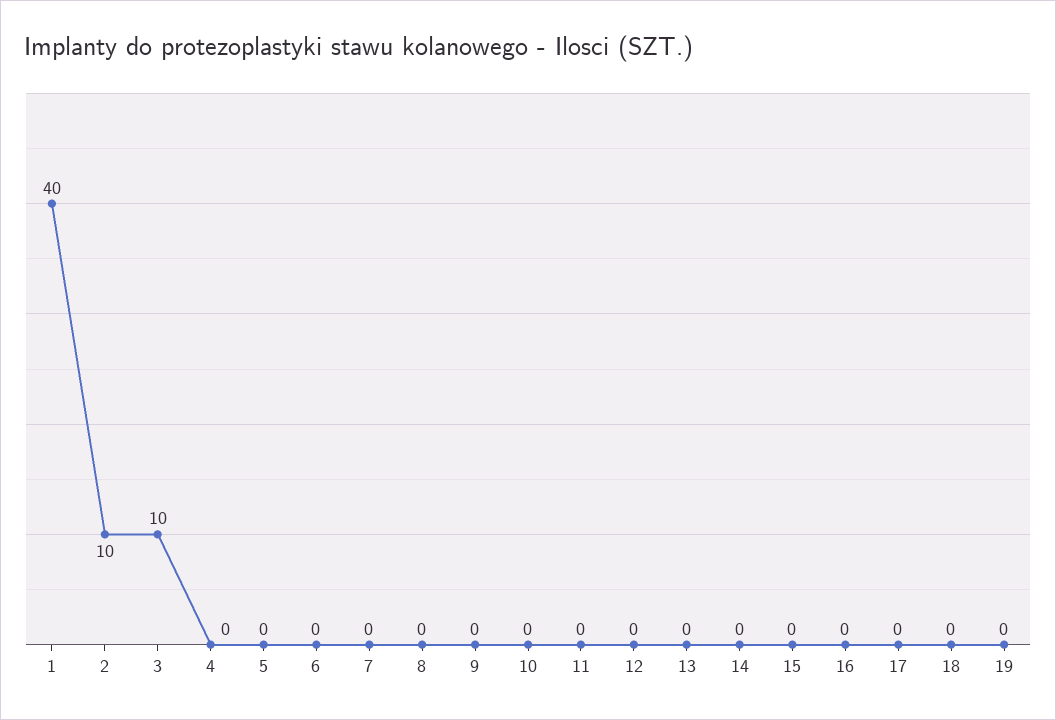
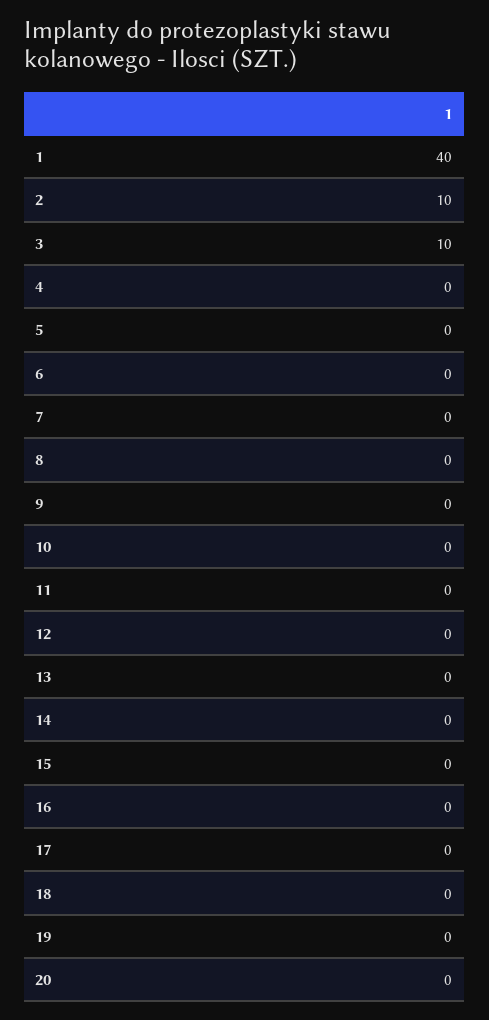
  {
    "1": 40,
    "2": 10,
    "3": 10,
    "4": 0,
    "5": 0,
    "6": 0,
    "7": 0,
    "8": 0,
    "9": 0,
    "10": 0,
    "11": 0,
    "12": 0,
    "13": 0,
    "14": 0,
    "15": 0,
    "16": 0,
    "17": 0,
    "18": 0,
-   "19": 0
+   "19": 0,
+   "20": 0
  }

